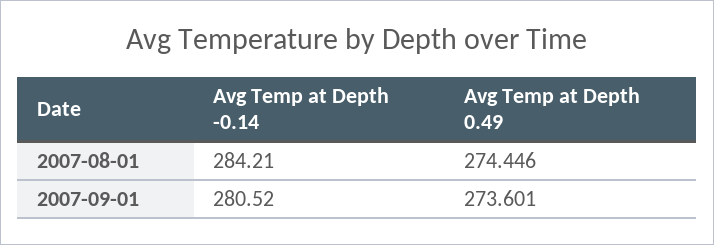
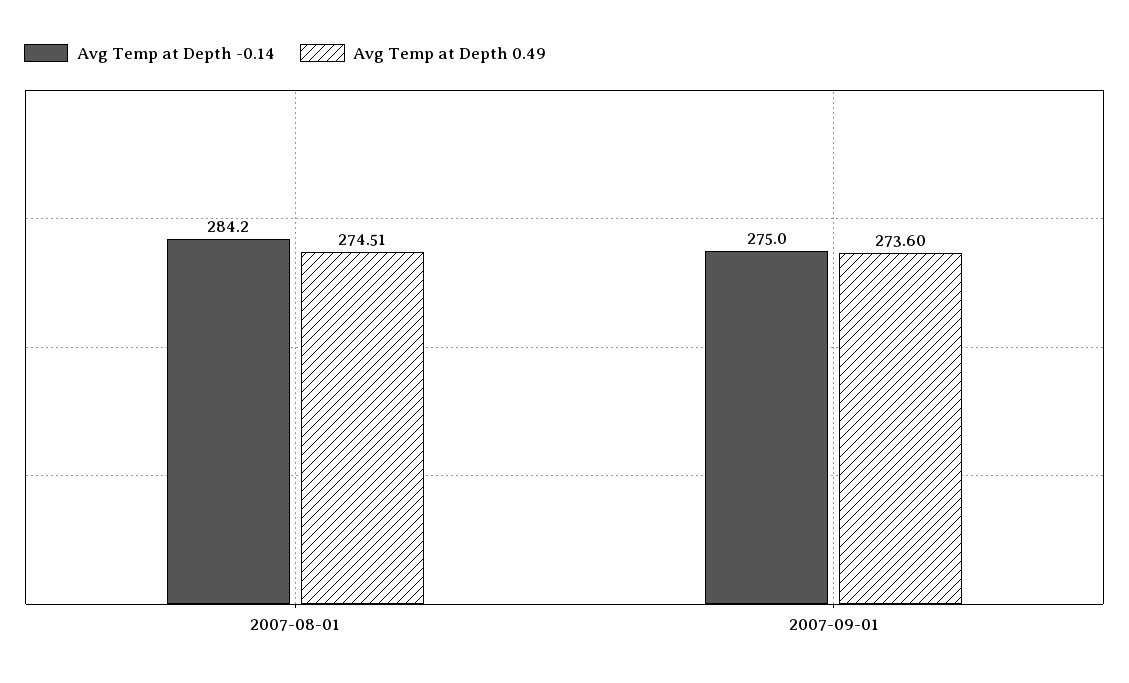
  {
    "Avg Temp at Depth -0.14": {
      "2007-08-01": 284.21,
-     "2007-09-01": 280.52
+     "2007-09-01": 275
    },
    "Avg Temp at Depth 0.49": {
-     "2007-08-01": 274.446,
+     "2007-08-01": 274.51,
      "2007-09-01": 273.601
    }
  }

